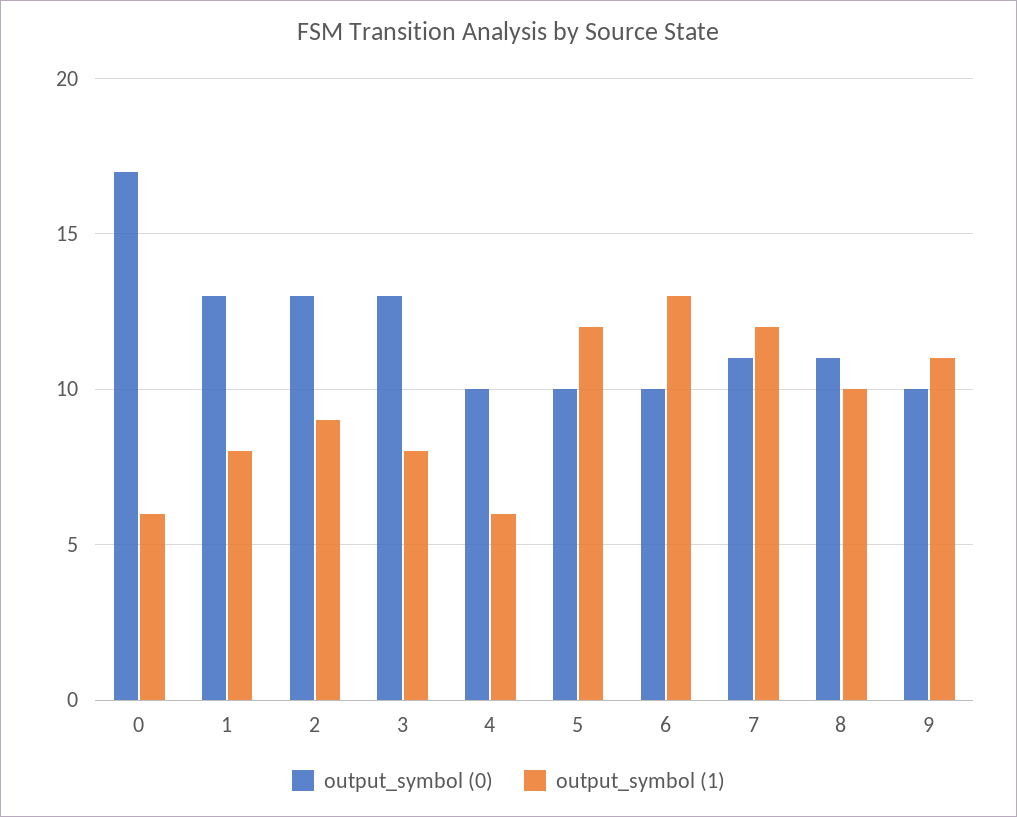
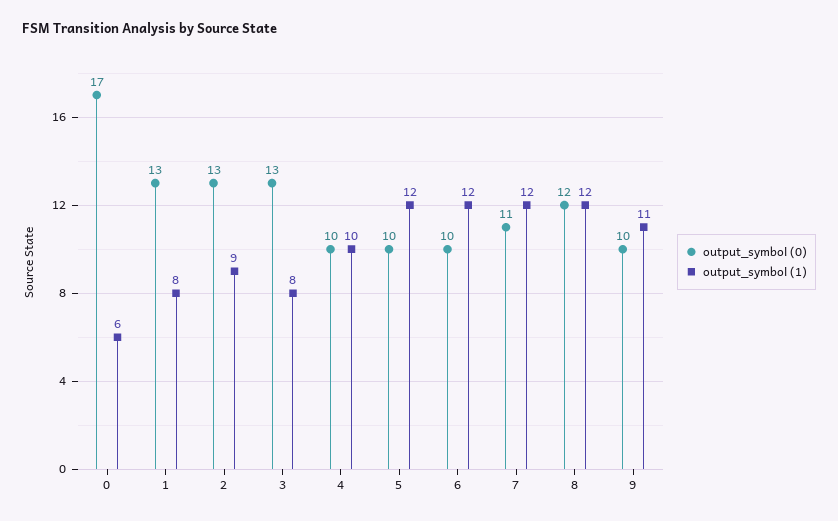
  {
    "output_symbol (0)": {
      "0": 17,
      "1": 13,
      "2": 13,
      "3": 13,
      "4": 10,
      "5": 10,
      "6": 10,
      "7": 11,
-     "8": 11,
+     "8": 12,
      "9": 10
    },
    "output_symbol (1)": {
      "0": 6,
      "1": 8,
      "2": 9,
      "3": 8,
-     "4": 6,
+     "4": 10,
      "5": 12,
-     "6": 13,
+     "6": 12,
      "7": 12,
-     "8": 10,
+     "8": 12,
      "9": 11
    }
  }

